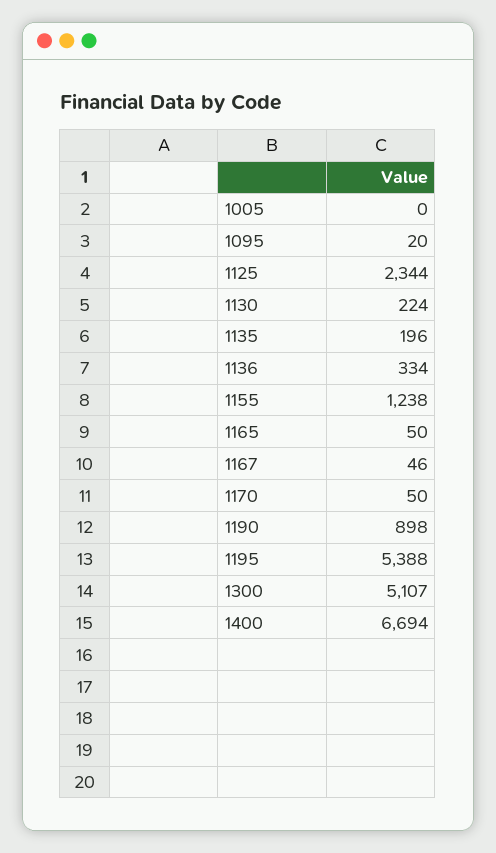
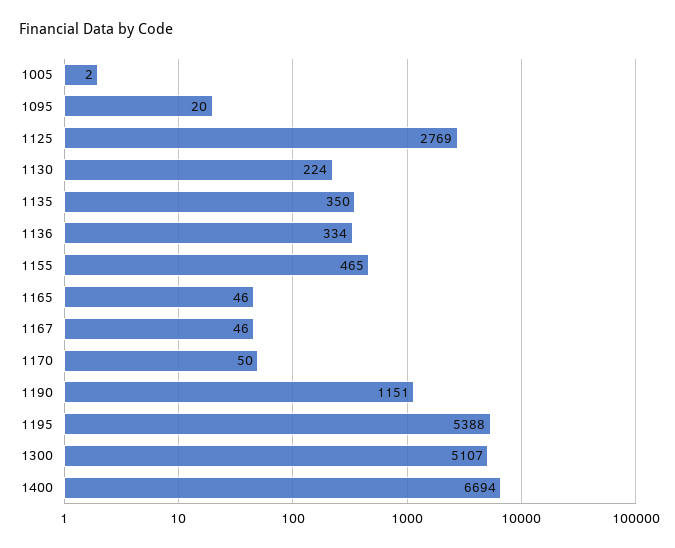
  {
-   "1005": 0,
+   "1005": 2,
    "1095": 20,
-   "1125": 2344,
+   "1125": 2769,
    "1130": 224,
-   "1135": 196,
+   "1135": 350,
    "1136": 334,
-   "1155": 1238,
+   "1155": 465,
-   "1165": 50,
+   "1165": 46,
    "1167": 46,
    "1170": 50,
-   "1190": 898,
+   "1190": 1151,
    "1195": 5388,
    "1300": 5107,
    "1400": 6694
  }

